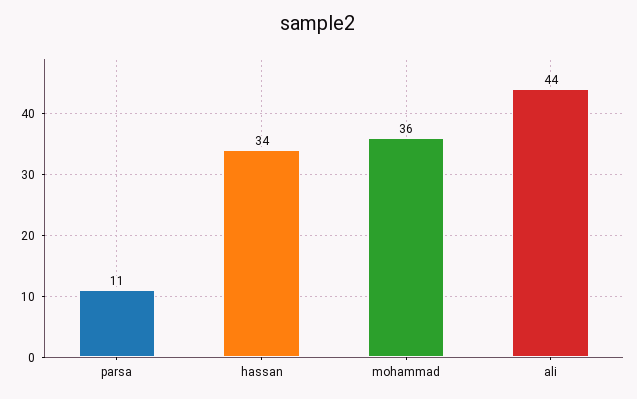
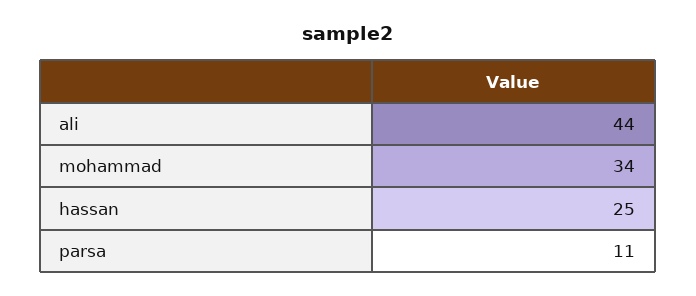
  {
    "parsa": 11,
-   "hassan": 34,
+   "hassan": 25,
-   "mohammad": 36,
+   "mohammad": 34,
    "ali": 44
  }

